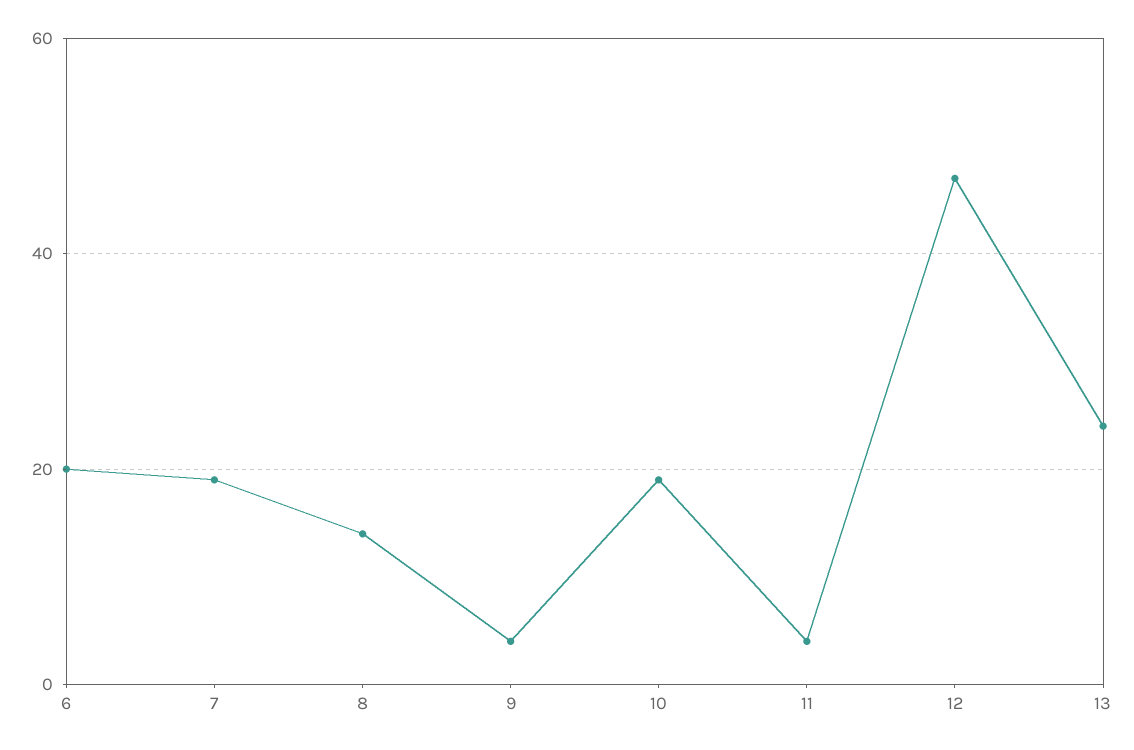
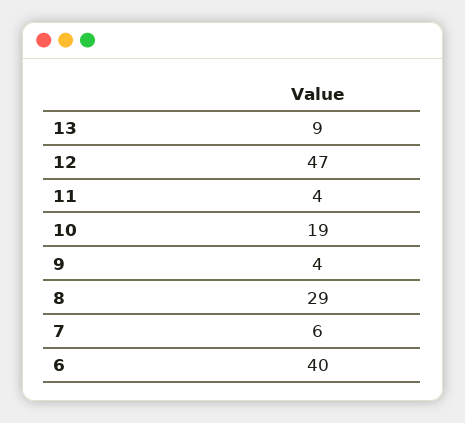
  {
-   "6": 20,
+   "6": 40,
-   "7": 20,
+   "7": 6,
-   "8": 15,
+   "8": 29,
    "9": 4,
    "10": 19,
    "11": 4,
    "12": 47,
-   "13": 25
+   "13": 9
  }

